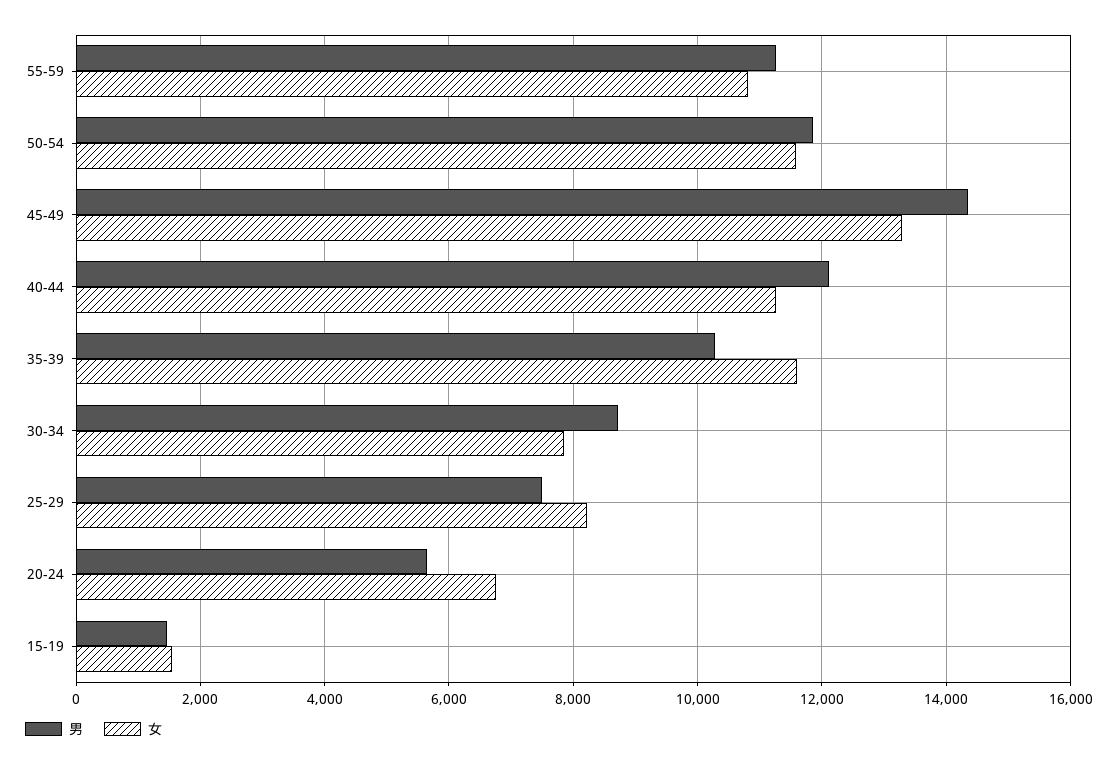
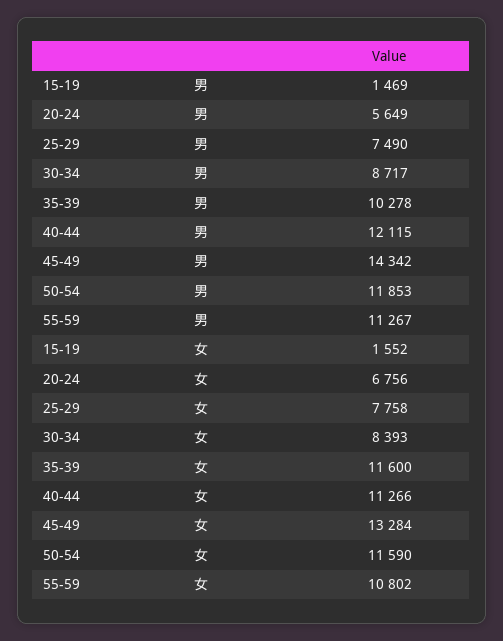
  {
    "男": {
      "55-59": 11267,
      "50-54": 11853,
      "45-49": 14342,
      "40-44": 12115,
      "35-39": 10278,
      "30-34": 8717,
      "25-29": 7490,
      "20-24": 5649,
      "15-19": 1469
    },
    "女": {
      "55-59": 10802,
      "50-54": 11590,
      "45-49": 13284,
      "40-44": 11266,
      "35-39": 11600,
-     "30-34": 7800,
+     "30-34": 8393,
-     "25-29": 8200,
+     "25-29": 7758,
      "20-24": 6756,
      "15-19": 1552
    }
  }

